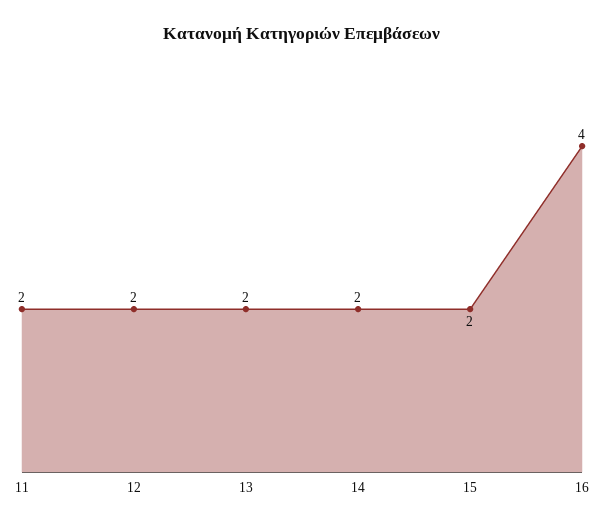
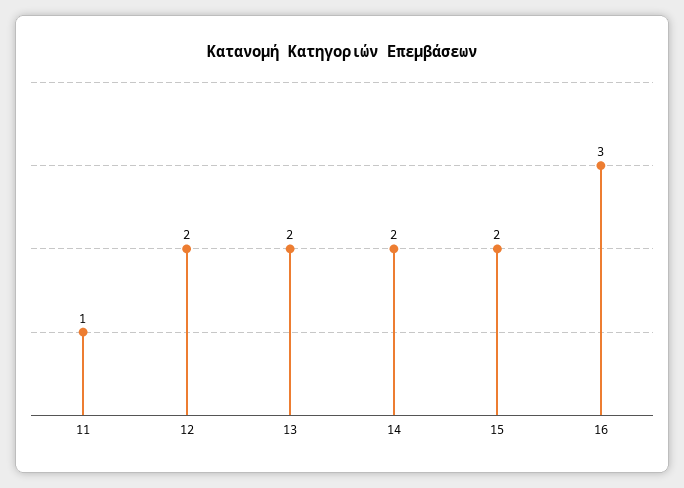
  {
-   "11": 2,
+   "11": 1,
    "12": 2,
    "13": 2,
    "14": 2,
    "15": 2,
-   "16": 4
+   "16": 3
  }

